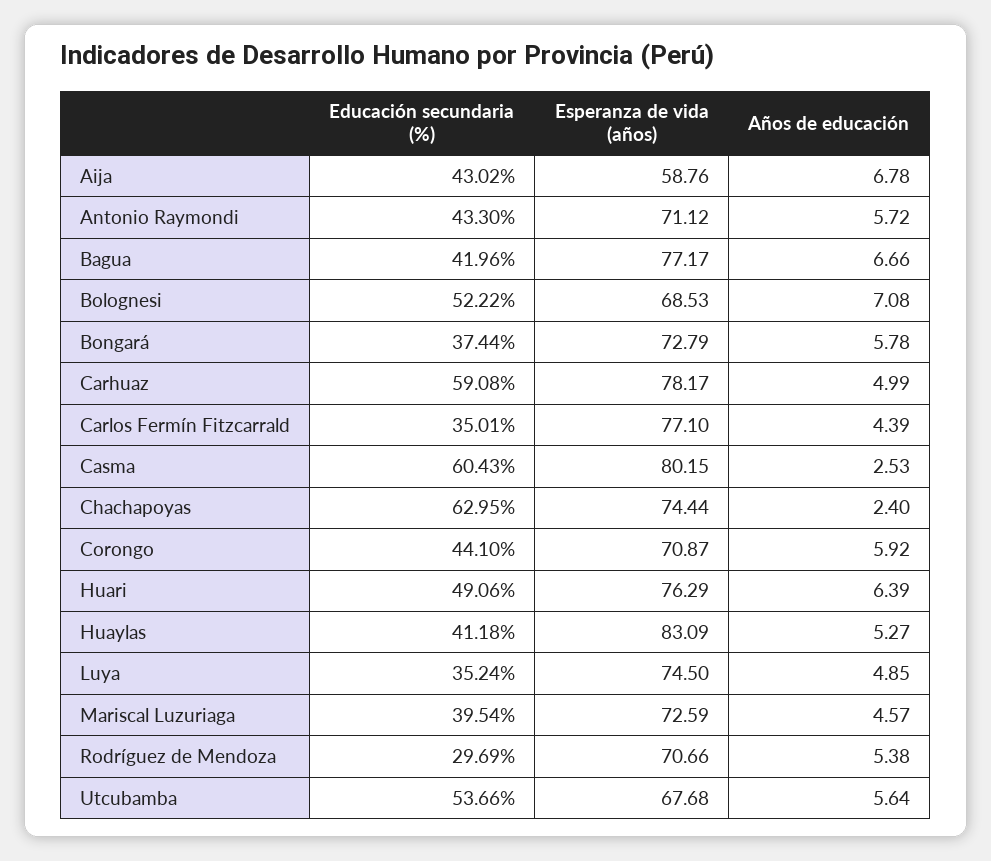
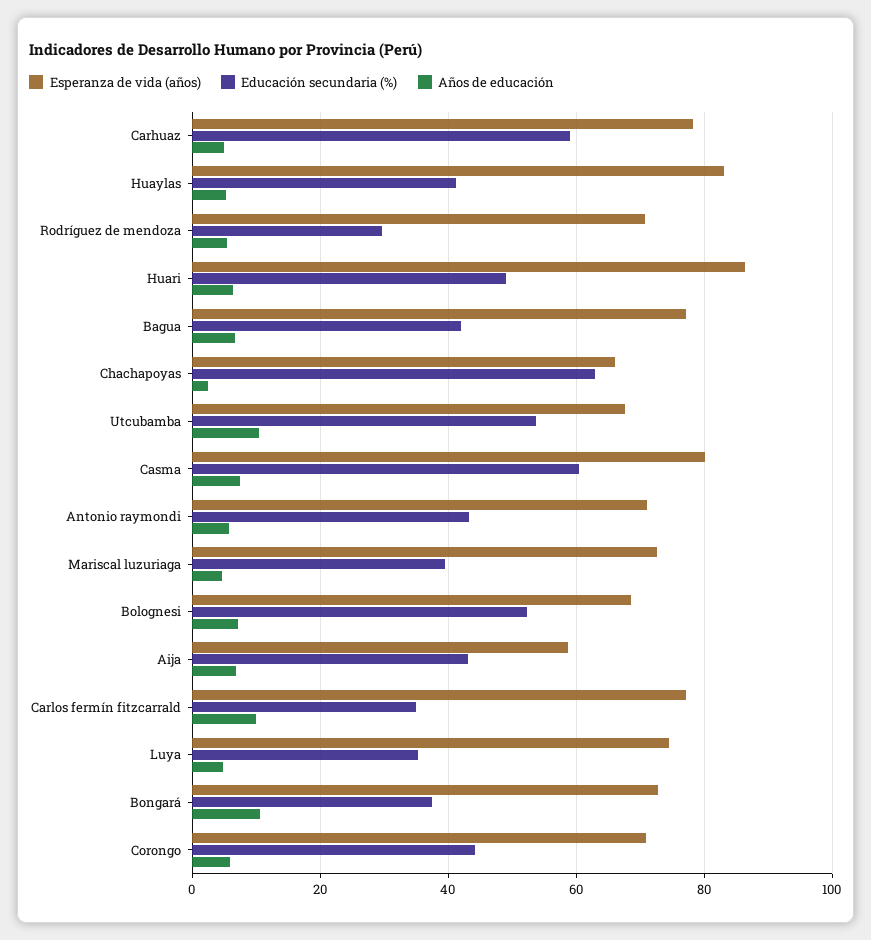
  {
    "Educación secundaria (%)": {
      "Aija": 43.02,
      "Antonio Raymondi": 43.3,
      "Bagua": 41.96,
      "Bolognesi": 52.22,
      "Bongará": 37.44,
      "Carhuaz": 59.08,
      "Carlos Fermín Fitzcarrald": 35.01,
      "Casma": 60.43,
      "Chachapoyas": 62.95,
      "Corongo": 44.1,
      "Huari": 49.06,
      "Huaylas": 41.18,
      "Luya": 35.24,
      "Mariscal Luzuriaga": 39.54,
      "Rodríguez de Mendoza": 29.69,
      "Utcubamba": 53.66
    },
    "Esperanza de vida (años)": {
      "Aija": 58.76,
      "Antonio Raymondi": 71.12,
      "Bagua": 77.17,
      "Bolognesi": 68.53,
      "Bongará": 72.79,
      "Carhuaz": 78.17,
      "Carlos Fermín Fitzcarrald": 77.1,
      "Casma": 80.15,
-     "Chachapoyas": 74.44,
+     "Chachapoyas": 66,
      "Corongo": 70.87,
-     "Huari": 76.29,
+     "Huari": 86,
      "Huaylas": 83.09,
      "Luya": 74.5,
      "Mariscal Luzuriaga": 72.59,
      "Rodríguez de Mendoza": 70.66,
      "Utcubamba": 67.68
    },
    "Años de educación": {
      "Aija": 6.78,
      "Antonio Raymondi": 5.72,
      "Bagua": 6.66,
      "Bolognesi": 7.08,
-     "Bongará": 5.78,
+     "Bongará": 10,
      "Carhuaz": 4.99,
-     "Carlos Fermín Fitzcarrald": 4.39,
+     "Carlos Fermín Fitzcarrald": 10,
-     "Casma": 2.53,
+     "Casma": 8,
      "Chachapoyas": 2.4,
      "Corongo": 5.92,
      "Huari": 6.39,
      "Huaylas": 5.27,
      "Luya": 4.85,
      "Mariscal Luzuriaga": 4.57,
      "Rodríguez de Mendoza": 5.38,
-     "Utcubamba": 5.64
+     "Utcubamba": 10
    }
  }

